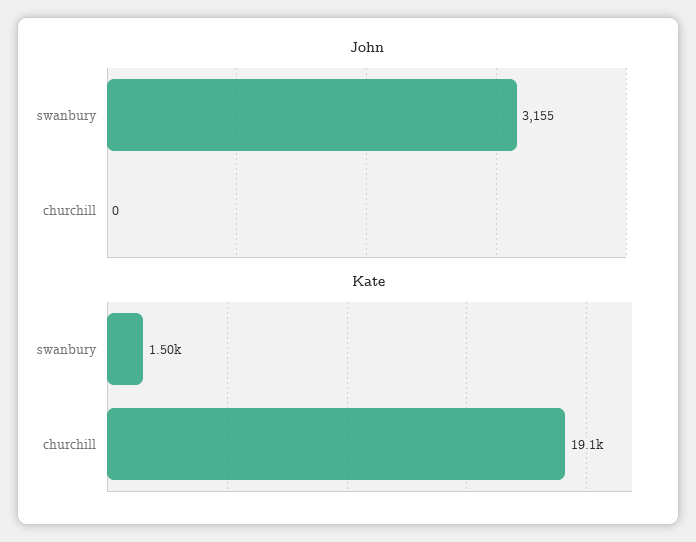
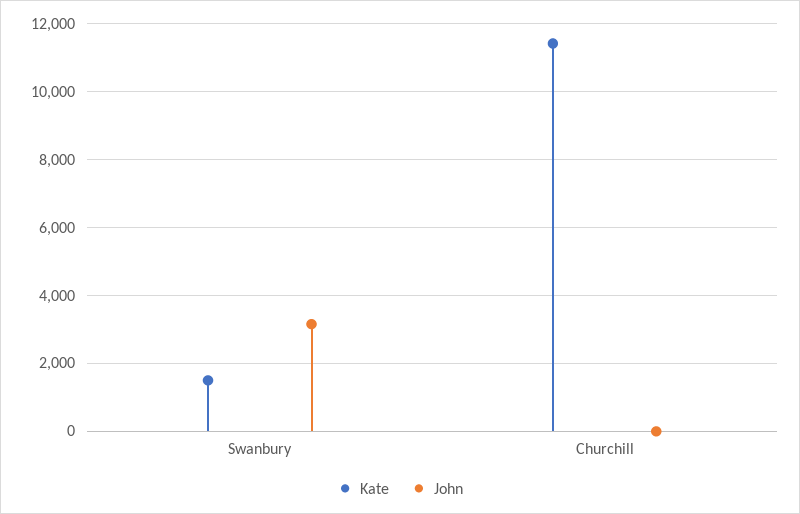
  {
    "John": {
      "swanbury": 3155,
      "churchill": 0
    },
    "Kate": {
      "swanbury": 1500,
-     "churchill": 19100
+     "churchill": 11400
    }
  }

